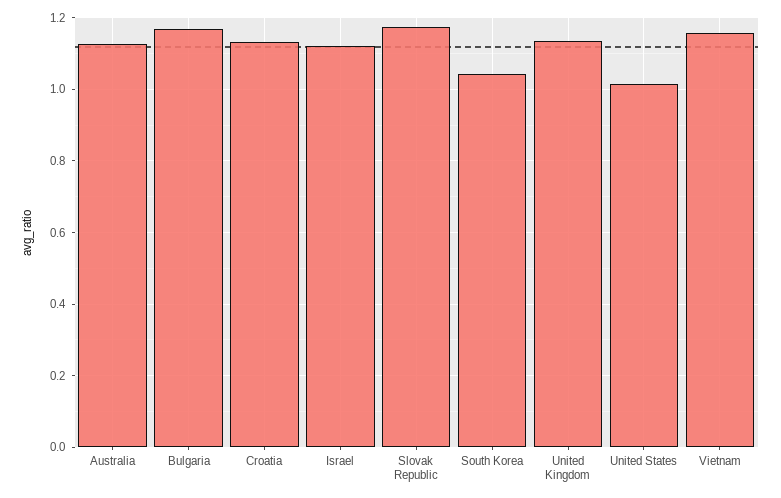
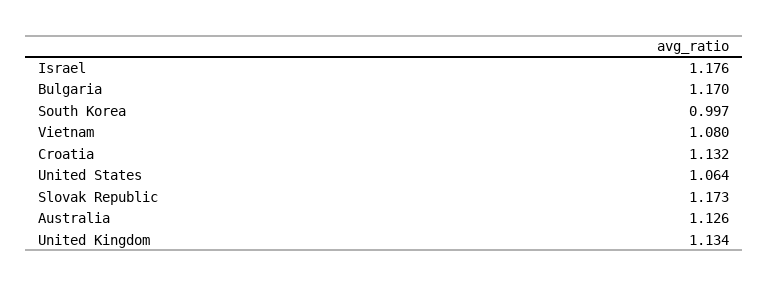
  {
    "Australia": 1.126,
    "Bulgaria": 1.17,
    "Croatia": 1.132,
-   "Israel": 1.12,
+   "Israel": 1.176,
    "Slovak Republic": 1.173,
-   "South Korea": 1.04,
+   "South Korea": 0.997,
    "United Kingdom": 1.134,
-   "United States": 1.02,
+   "United States": 1.064,
-   "Vietnam": 1.16
+   "Vietnam": 1.08
  }

